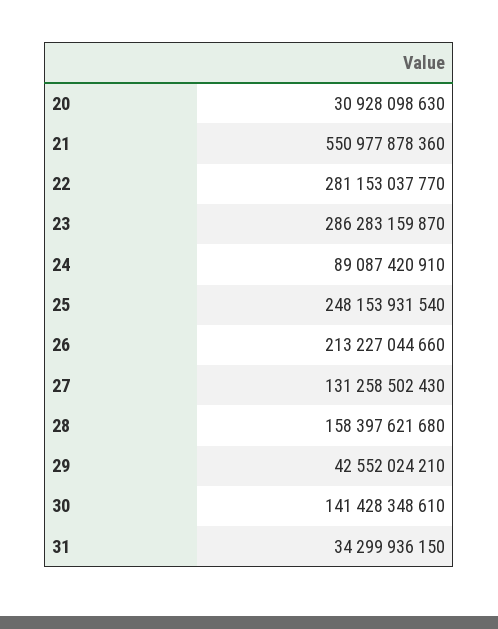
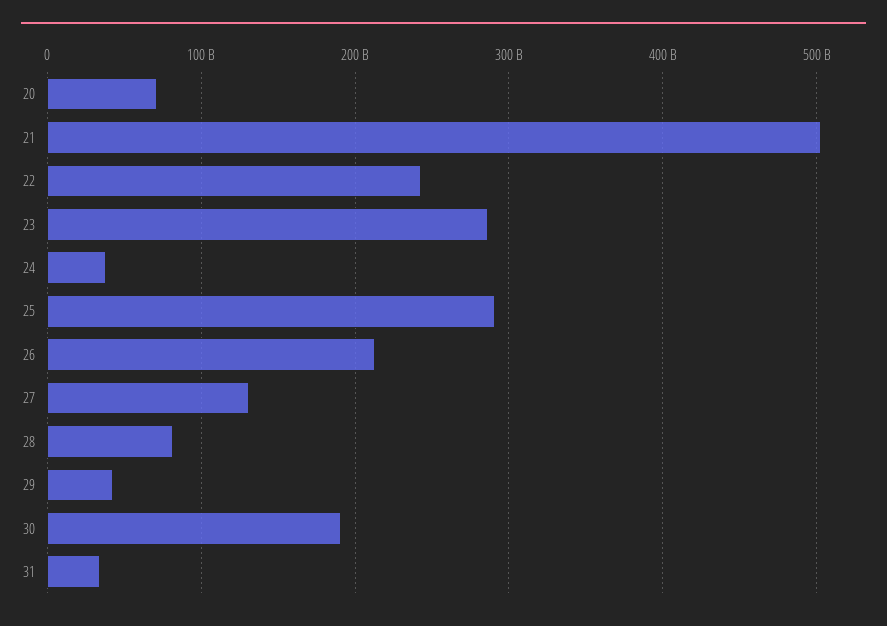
  {
-   "20": 30928098630,
+   "20": 70000000000,
-   "21": 550977878360,
+   "21": 500000000000,
-   "22": 281153037770,
+   "22": 240000000000,
    "23": 286283159870,
-   "24": 89087420910,
+   "24": 40000000000,
-   "25": 248153931540,
+   "25": 290000000000,
    "26": 213227044660,
    "27": 131258502430,
-   "28": 158397621680,
+   "28": 80000000000,
    "29": 42552024210,
-   "30": 141428348610,
+   "30": 190000000000,
    "31": 34299936150
  }

